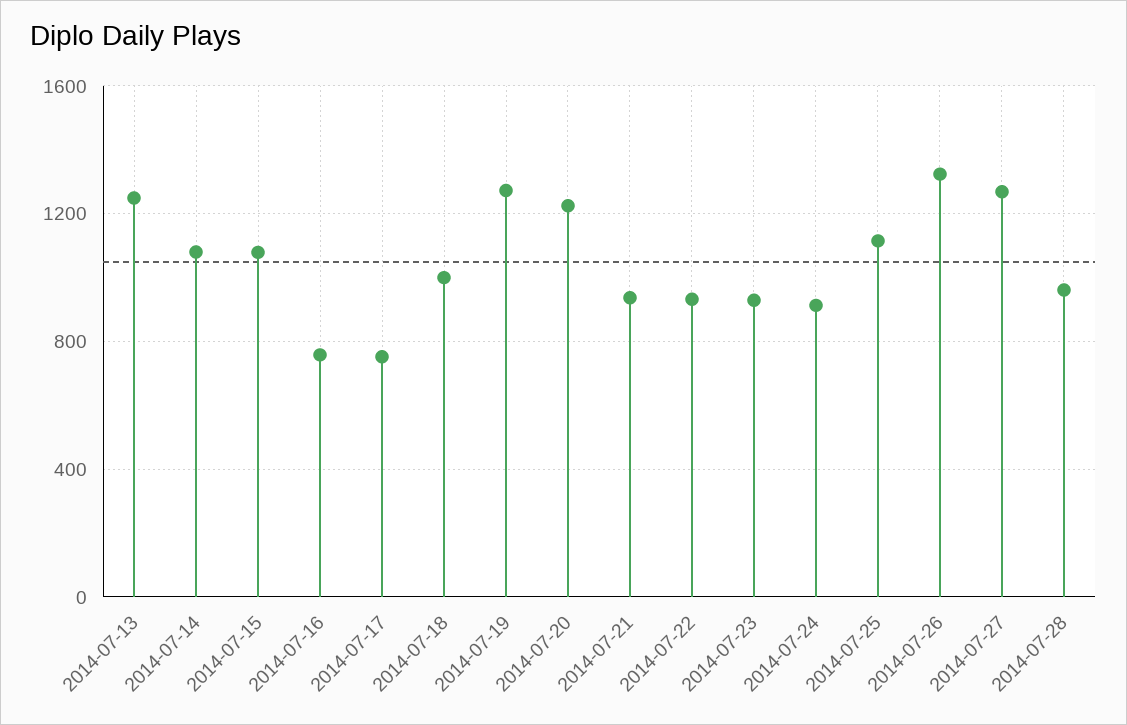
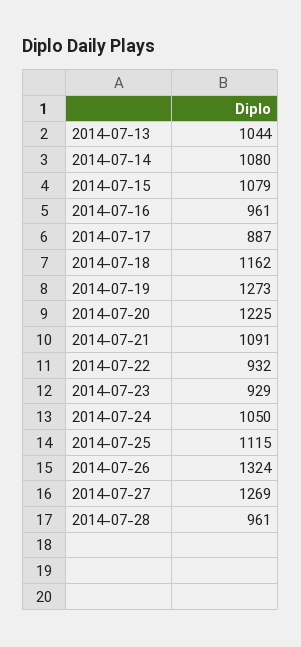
  {
-   "2014-07-13": 1250,
+   "2014-07-13": 1044,
    "2014-07-14": 1080,
    "2014-07-15": 1079,
-   "2014-07-16": 750,
+   "2014-07-16": 961,
-   "2014-07-17": 750,
+   "2014-07-17": 887,
-   "2014-07-18": 1000,
+   "2014-07-18": 1162,
    "2014-07-19": 1273,
    "2014-07-20": 1225,
-   "2014-07-21": 950,
+   "2014-07-21": 1091,
    "2014-07-22": 932,
    "2014-07-23": 929,
-   "2014-07-24": 900,
+   "2014-07-24": 1050,
    "2014-07-25": 1115,
    "2014-07-26": 1324,
    "2014-07-27": 1269,
    "2014-07-28": 961
  }

